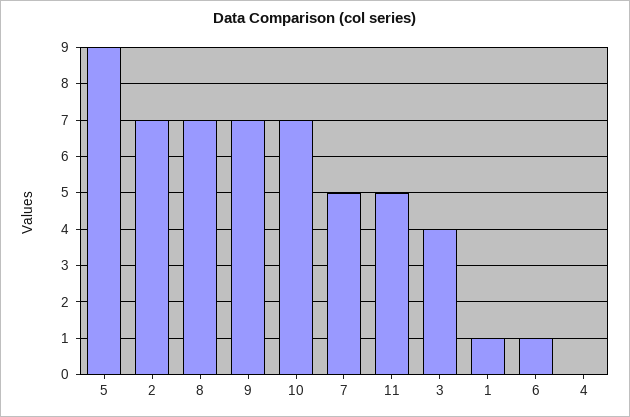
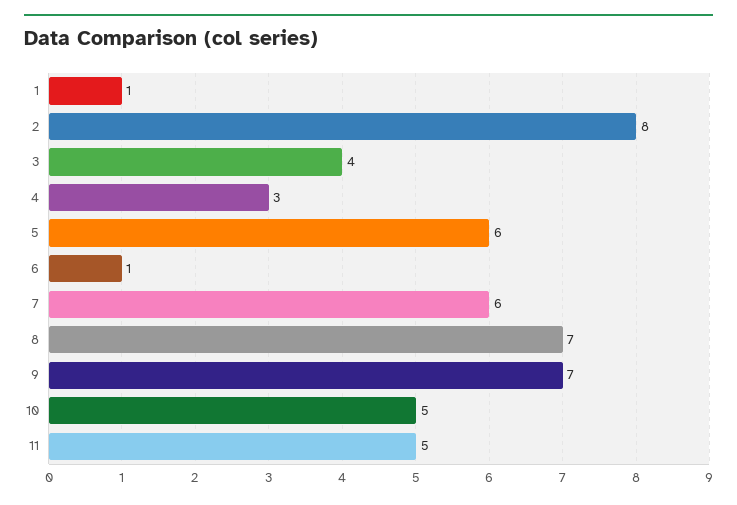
  {
-   "5": 9,
+   "5": 6,
-   "2": 7,
+   "2": 8,
    "8": 7,
    "9": 7,
-   "10": 7,
+   "10": 5,
-   "7": 5,
+   "7": 6,
    "11": 5,
    "3": 4,
    "1": 1,
    "6": 1,
-   "4": 0
+   "4": 3
  }

